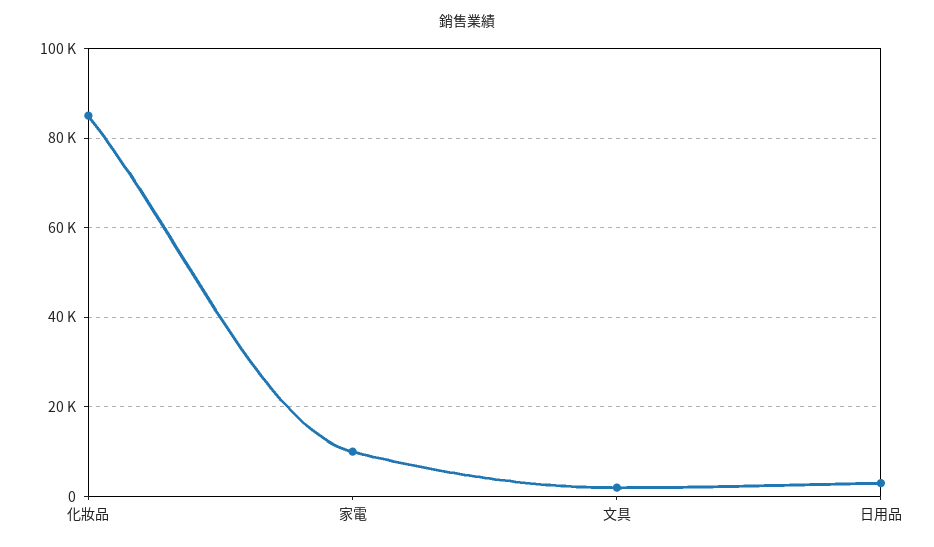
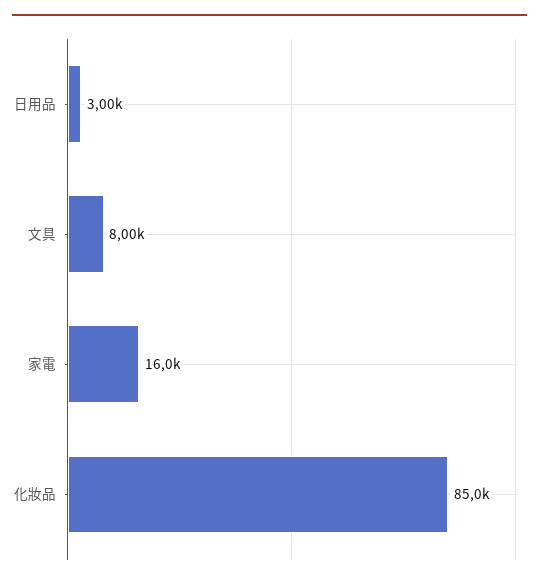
  {
    "化妝品": 85000,
-   "家電": 10000,
+   "家電": 16000,
-   "文具": 2000,
+   "文具": 8000,
    "日用品": 3000
  }

